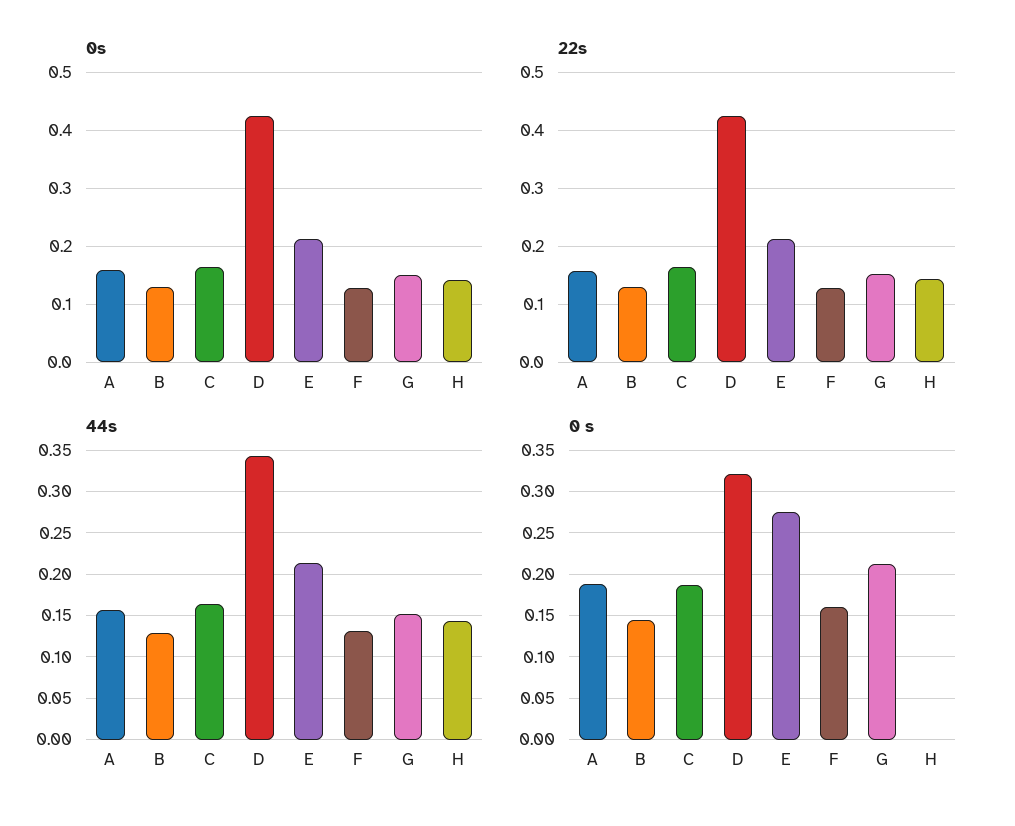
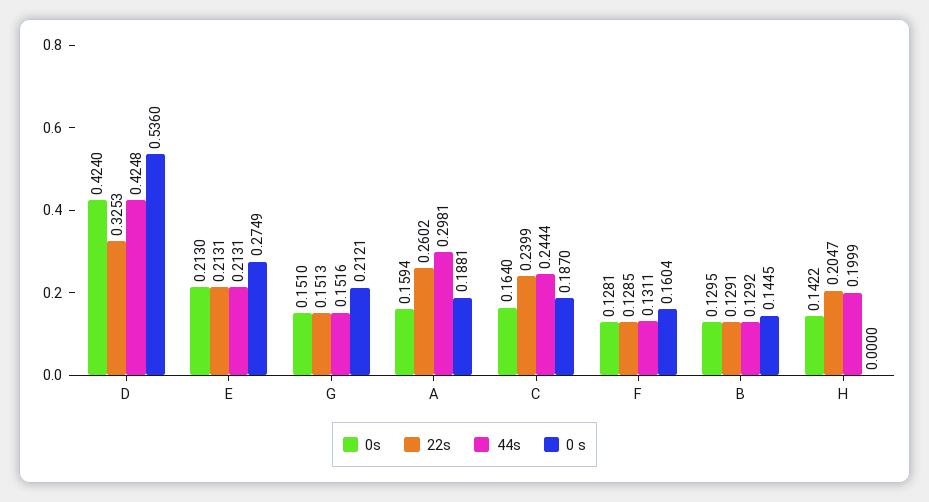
  {
    "0s": {
      "A": 0.1594,
      "B": 0.1295,
      "C": 0.164,
      "D": 0.424,
      "E": 0.213,
      "F": 0.1281,
      "G": 0.151,
      "H": 0.1422
    },
    "22s": {
-     "A": 0.16,
+     "A": 0.2602,
      "B": 0.1291,
-     "C": 0.16,
+     "C": 0.2399,
-     "D": 0.42,
+     "D": 0.3253,
      "E": 0.2131,
      "F": 0.1285,
      "G": 0.1513,
-     "H": 0.14
+     "H": 0.2047
    },
    "44s": {
-     "A": 0.16,
+     "A": 0.2981,
      "B": 0.1292,
-     "C": 0.16,
+     "C": 0.2444,
-     "D": 0.34,
+     "D": 0.4248,
      "E": 0.2131,
      "F": 0.1311,
      "G": 0.1516,
-     "H": 0.14
+     "H": 0.1999
    },
    "0 s": {
      "A": 0.1881,
      "B": 0.1445,
      "C": 0.187,
-     "D": 0.32,
+     "D": 0.536,
      "E": 0.2749,
      "F": 0.1604,
      "G": 0.2121,
      "H": 0
    }
  }

